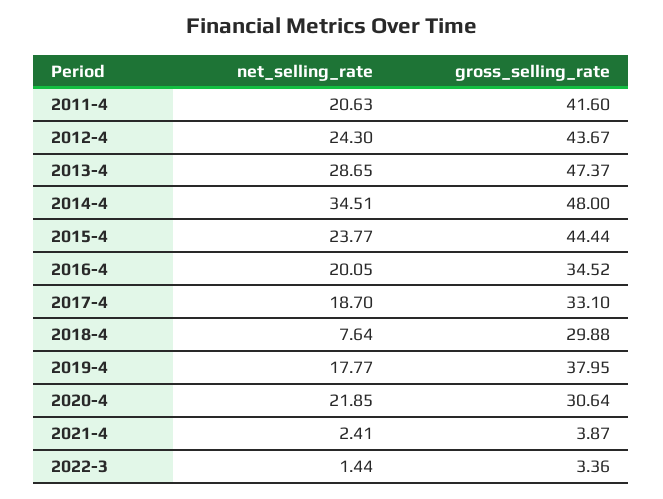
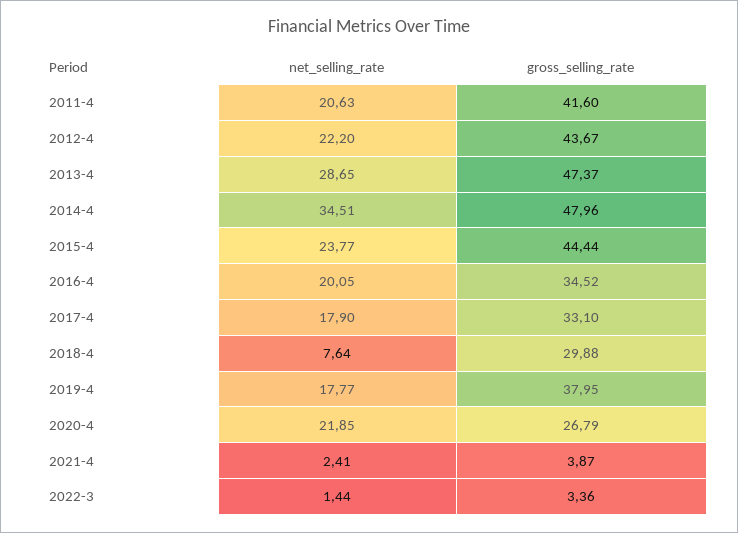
  {
    "net_selling_rate": {
      "2011-4": 20.63,
-     "2012-4": 24.3,
+     "2012-4": 22.2,
      "2013-4": 28.65,
      "2014-4": 34.51,
      "2015-4": 23.77,
      "2016-4": 20.05,
-     "2017-4": 18.7,
+     "2017-4": 17.9,
      "2018-4": 7.64,
      "2019-4": 17.77,
      "2020-4": 21.85,
      "2021-4": 2.41,
      "2022-3": 1.44
    },
    "gross_selling_rate": {
      "2011-4": 41.6,
      "2012-4": 43.67,
      "2013-4": 47.37,
-     "2014-4": 48,
+     "2014-4": 47.96,
      "2015-4": 44.44,
      "2016-4": 34.52,
      "2017-4": 33.1,
      "2018-4": 29.88,
      "2019-4": 37.95,
-     "2020-4": 30.64,
+     "2020-4": 26.79,
      "2021-4": 3.87,
      "2022-3": 3.36
    }
  }

